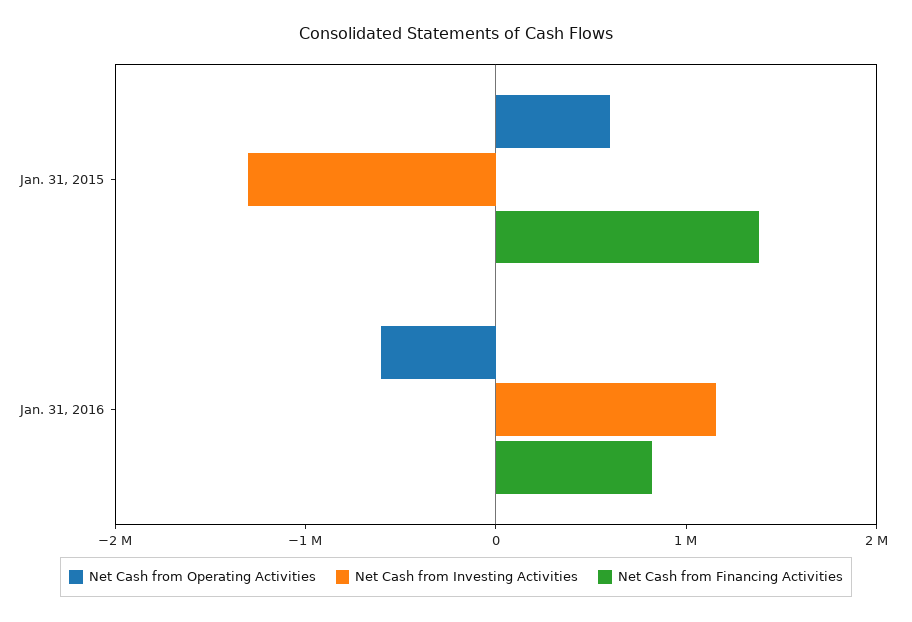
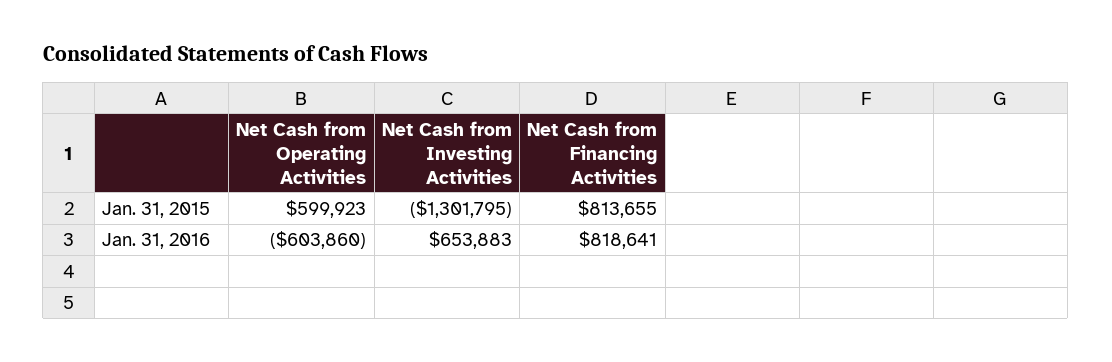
  {
    "Net Cash from Operating Activities": {
      "Jan. 31, 2015": 599923,
      "Jan. 31, 2016": -603860
    },
    "Net Cash from Investing Activities": {
      "Jan. 31, 2015": -1301795,
-     "Jan. 31, 2016": 1200000
+     "Jan. 31, 2016": 653883
    },
    "Net Cash from Financing Activities": {
-     "Jan. 31, 2015": 1400000,
+     "Jan. 31, 2015": 813655,
      "Jan. 31, 2016": 818641
    }
  }

